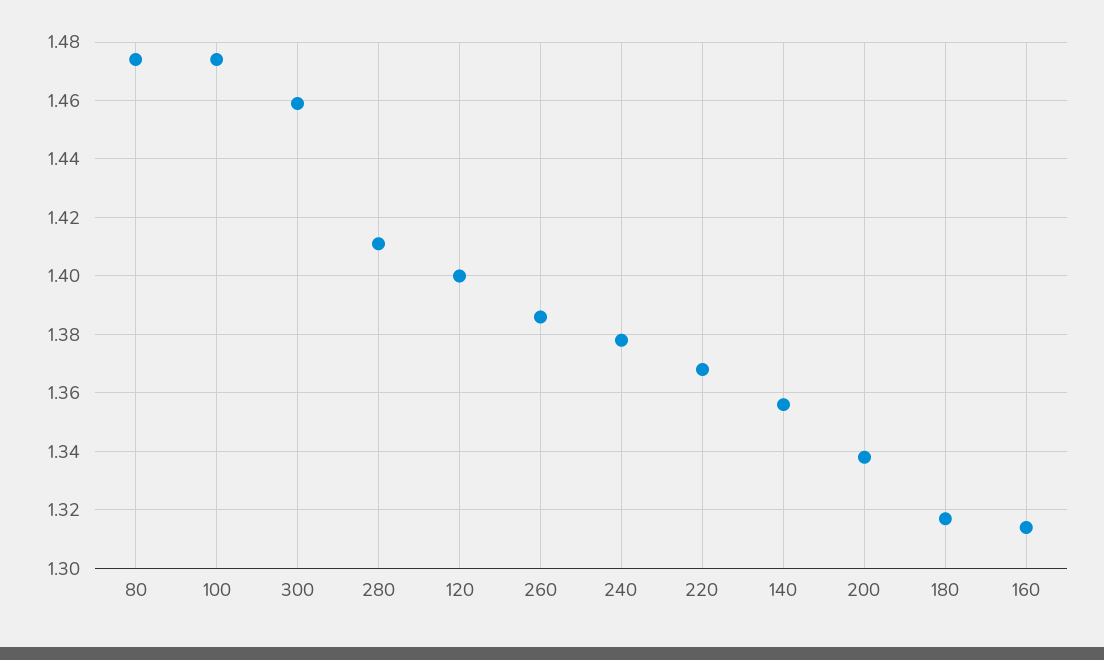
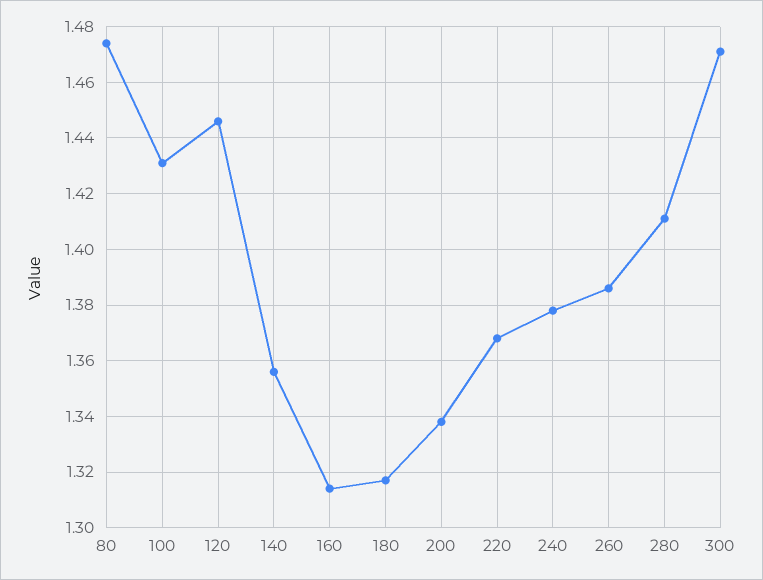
  {
    "80": 1.475,
-   "100": 1.475,
+   "100": 1.43,
-   "300": 1.46,
+   "300": 1.47,
    "280": 1.41,
-   "120": 1.4,
+   "120": 1.445,
    "260": 1.385,
    "240": 1.38,
    "220": 1.37,
    "140": 1.355,
    "200": 1.34,
    "180": 1.315,
    "160": 1.315
  }

